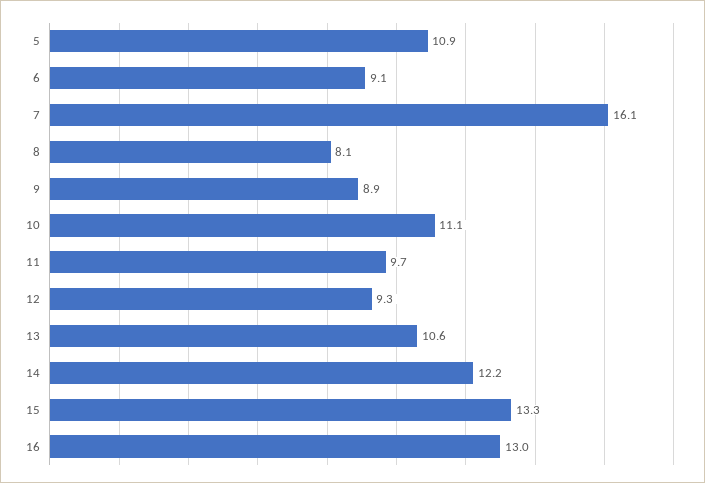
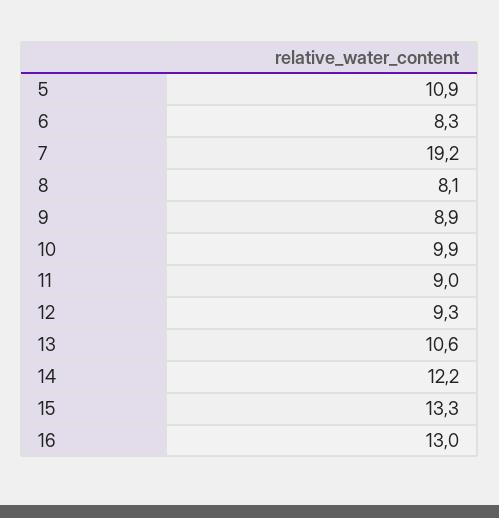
  {
    "5": 10.9,
-   "6": 9.1,
+   "6": 8.3,
-   "7": 16.1,
+   "7": 19.2,
    "8": 8.1,
    "9": 8.9,
-   "10": 11.1,
+   "10": 9.9,
-   "11": 9.7,
+   "11": 9,
    "12": 9.3,
    "13": 10.6,
    "14": 12.2,
    "15": 13.3,
    "16": 13
  }

